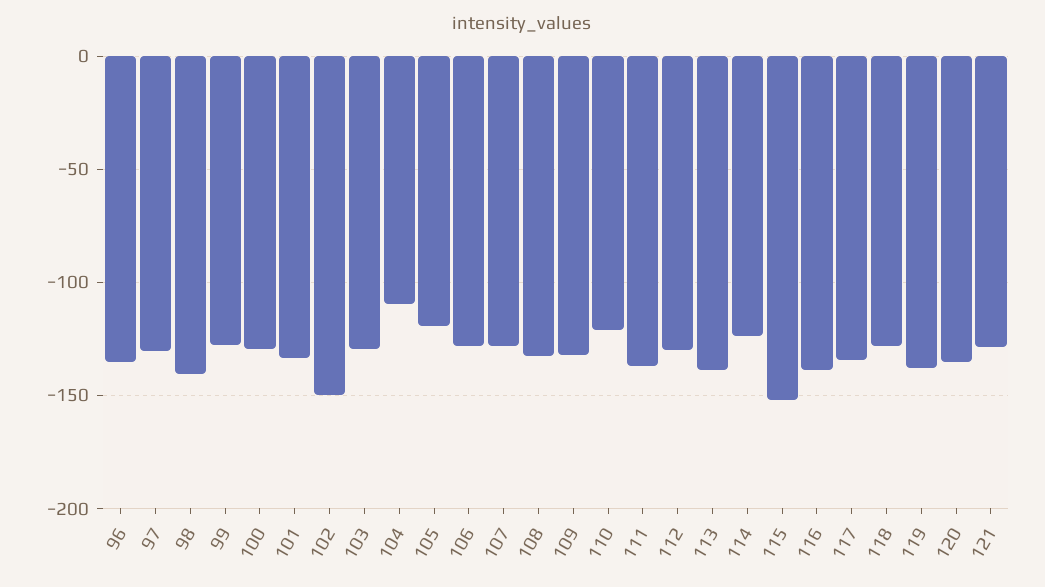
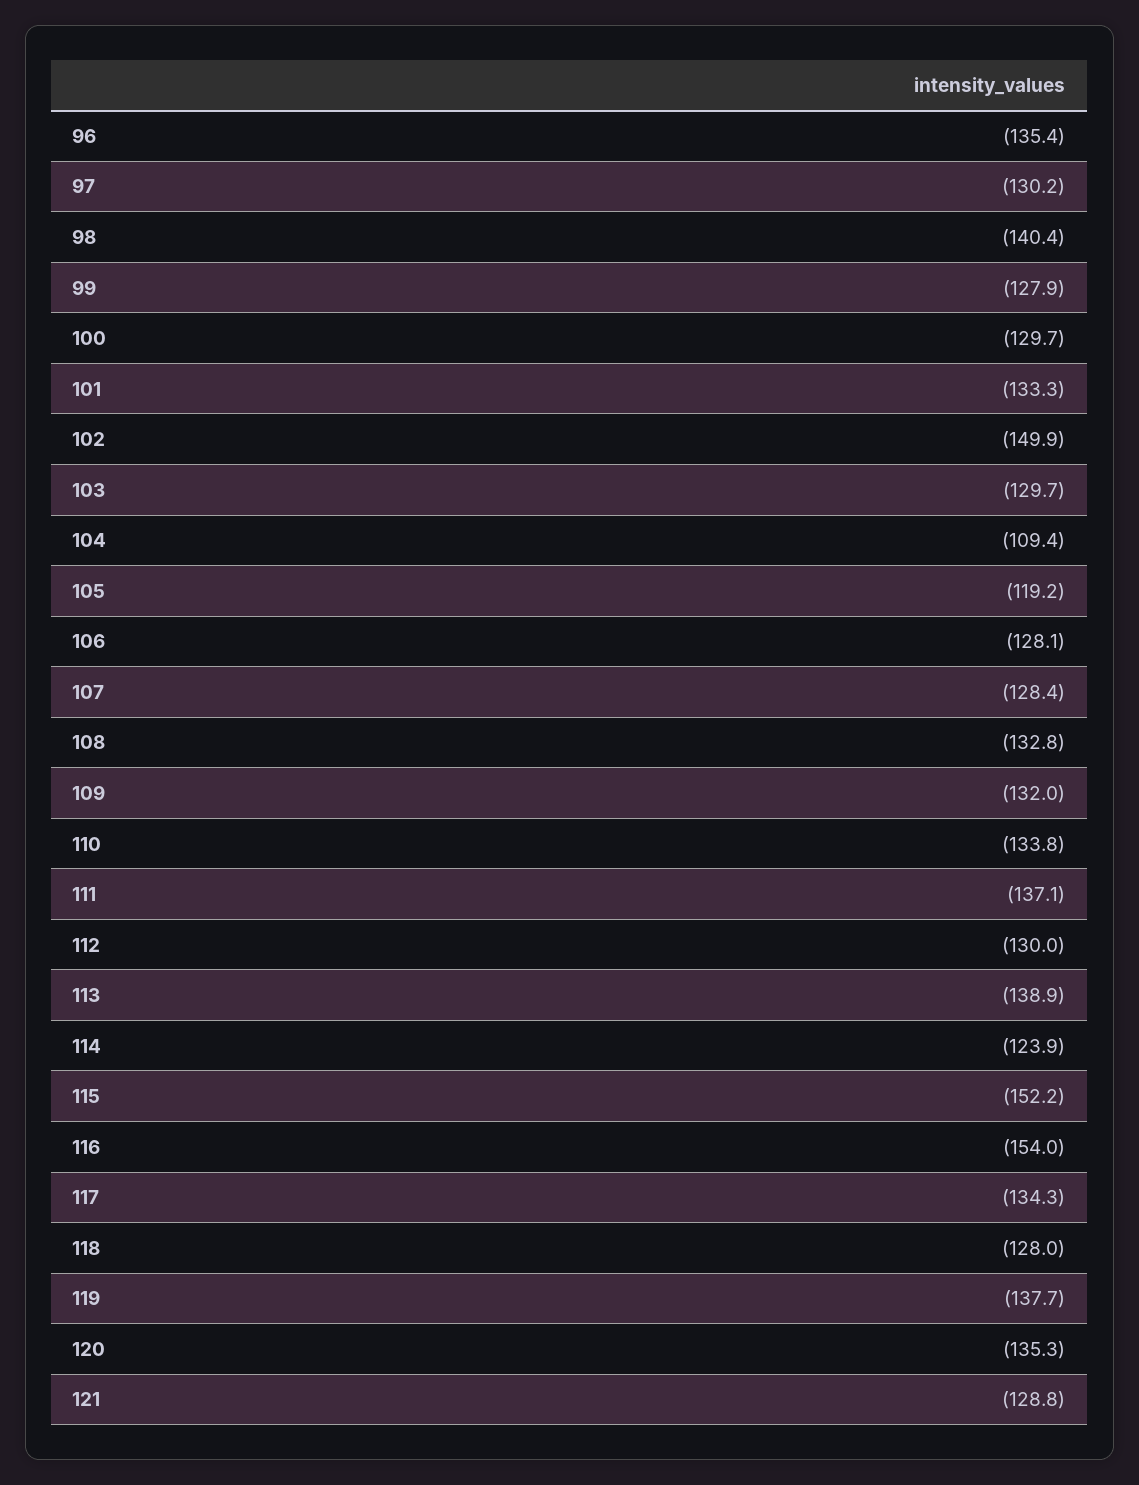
  {
    "96": -135.4,
    "97": -130.2,
    "98": -140.4,
    "99": -127.9,
    "100": -129.7,
    "101": -133.3,
    "102": -149.9,
    "103": -129.7,
    "104": -109.4,
    "105": -119.2,
    "106": -128.1,
    "107": -128.4,
    "108": -132.8,
    "109": -132,
-   "110": -120,
+   "110": -133.8,
    "111": -137.1,
    "112": -130,
    "113": -138.9,
    "114": -123.9,
    "115": -152.2,
-   "116": -140,
+   "116": -154,
    "117": -134.3,
    "118": -128,
    "119": -137.7,
    "120": -135.3,
    "121": -128.8
  }

